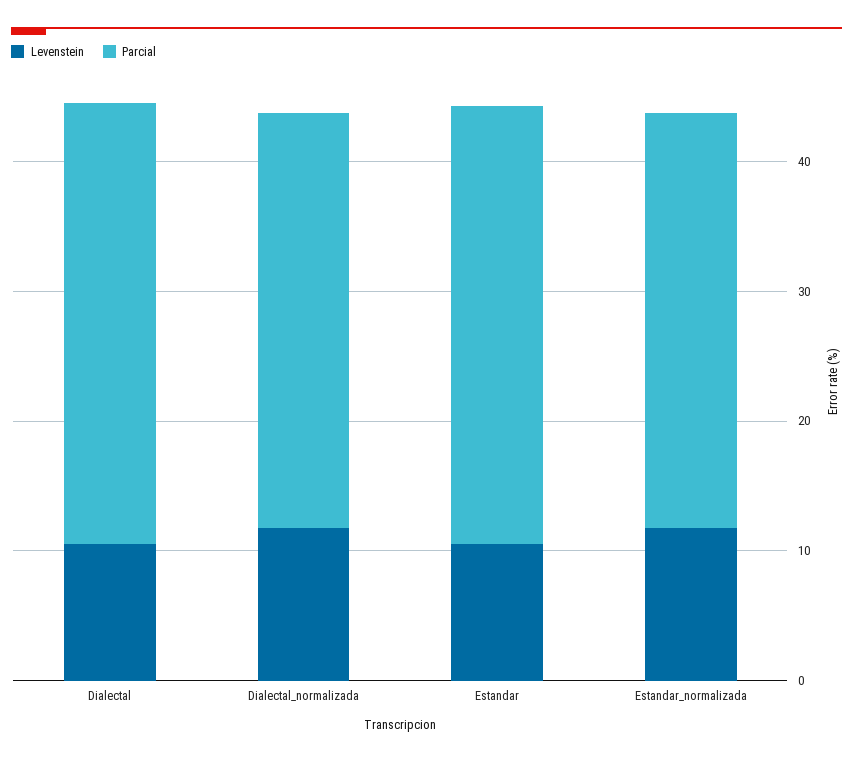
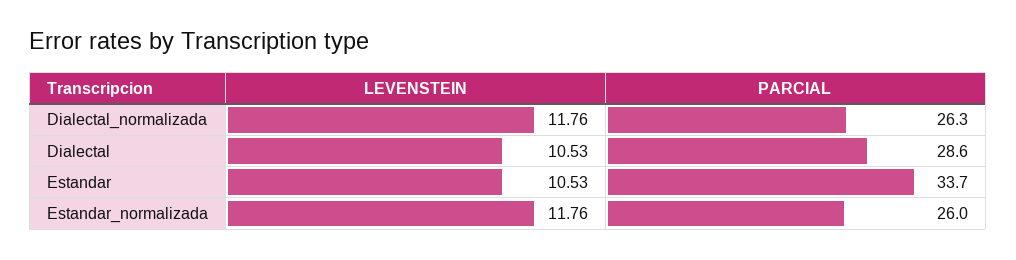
  {
    "Levenstein": {
      "Dialectal": 10.53,
      "Dialectal_normalizada": 11.76,
      "Estandar": 10.53,
      "Estandar_normalizada": 11.76
    },
    "Parcial": {
-     "Dialectal": 34,
+     "Dialectal": 28.6,
-     "Dialectal_normalizada": 32,
+     "Dialectal_normalizada": 26.3,
      "Estandar": 33.7,
-     "Estandar_normalizada": 32
+     "Estandar_normalizada": 26
    }
  }

